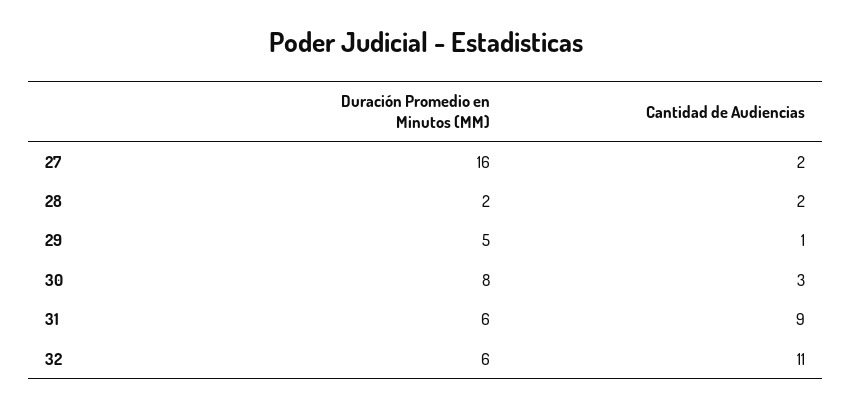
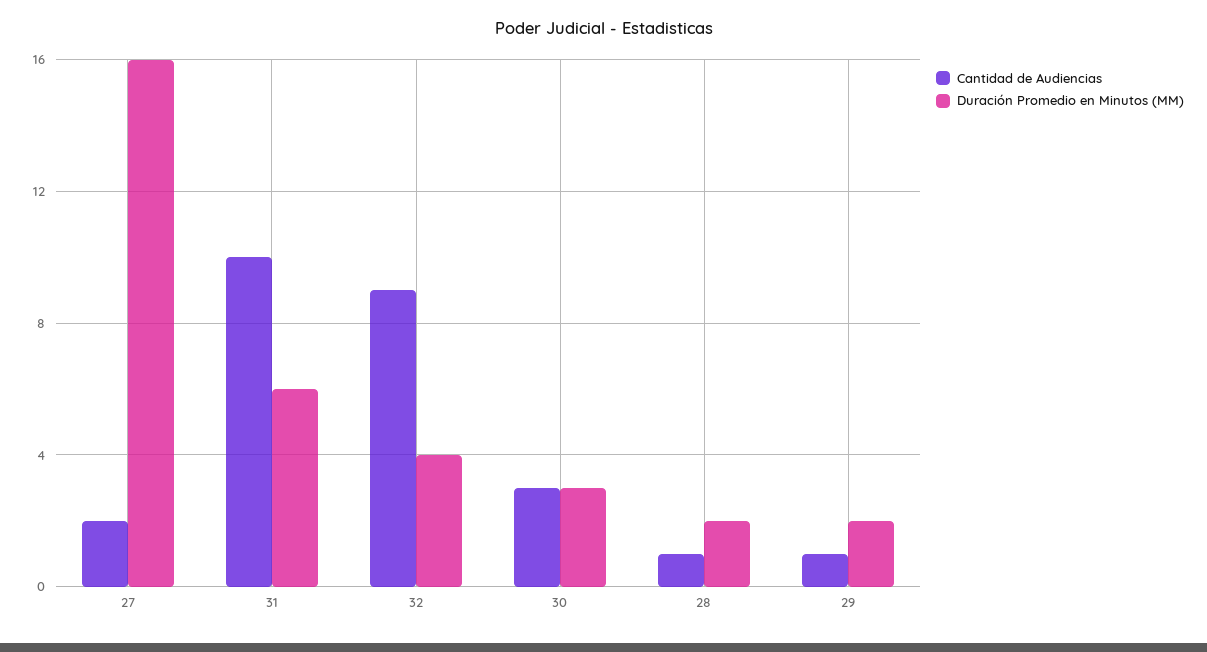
  {
    "Duración Promedio en Minutos (MM)": {
      "27": 16,
      "28": 2,
-     "29": 5,
+     "29": 2,
-     "30": 8,
+     "30": 3,
      "31": 6,
-     "32": 6
+     "32": 4
    },
    "Cantidad de Audiencias": {
      "27": 2,
-     "28": 2,
+     "28": 1,
      "29": 1,
      "30": 3,
-     "31": 9,
+     "31": 10,
-     "32": 11
+     "32": 9
    }
  }

